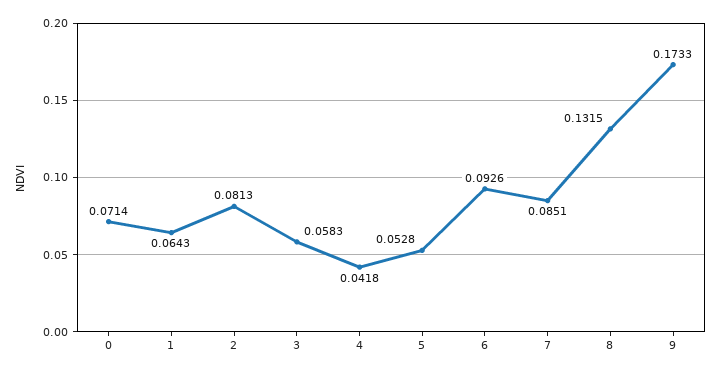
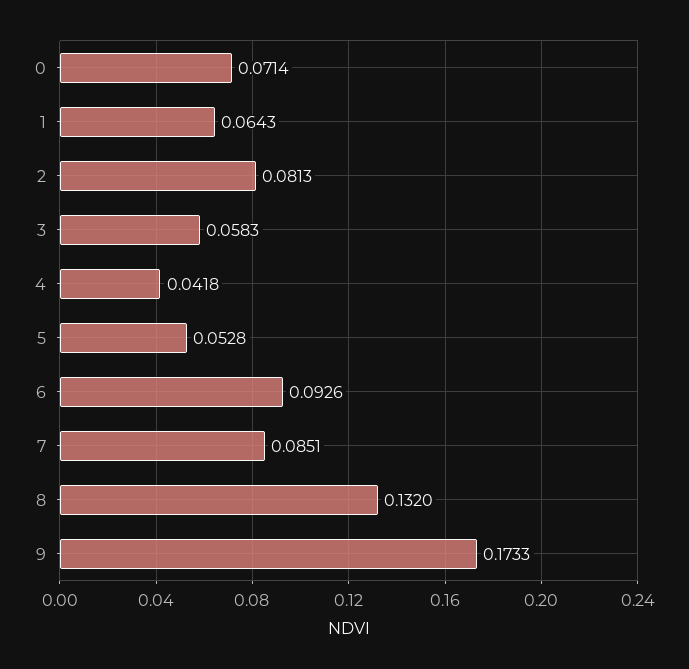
  {
    "0": 0.0714,
    "1": 0.0643,
    "2": 0.0813,
    "3": 0.0583,
    "4": 0.0418,
    "5": 0.0528,
    "6": 0.0926,
    "7": 0.0851,
-   "8": 0.1315,
+   "8": 0.132,
    "9": 0.1733
  }

